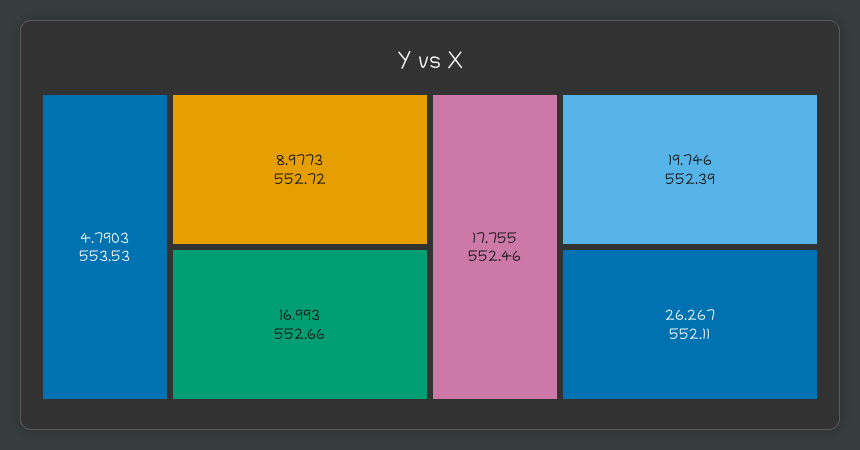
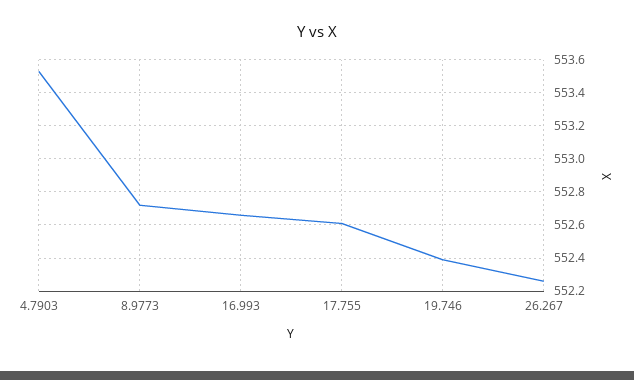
  {
    "4.7903": 553.53,
    "8.9773": 552.72,
    "16.993": 552.66,
-   "17.755": 552.46,
+   "17.755": 552.6,
    "19.746": 552.39,
-   "26.267": 552.11
+   "26.267": 552.25
  }

